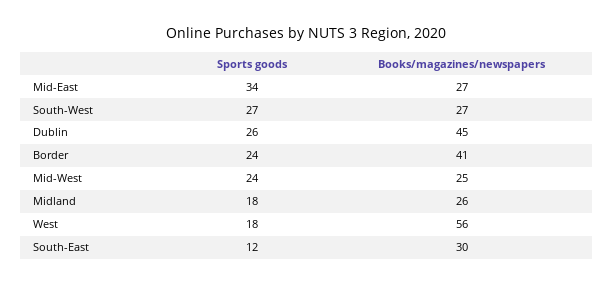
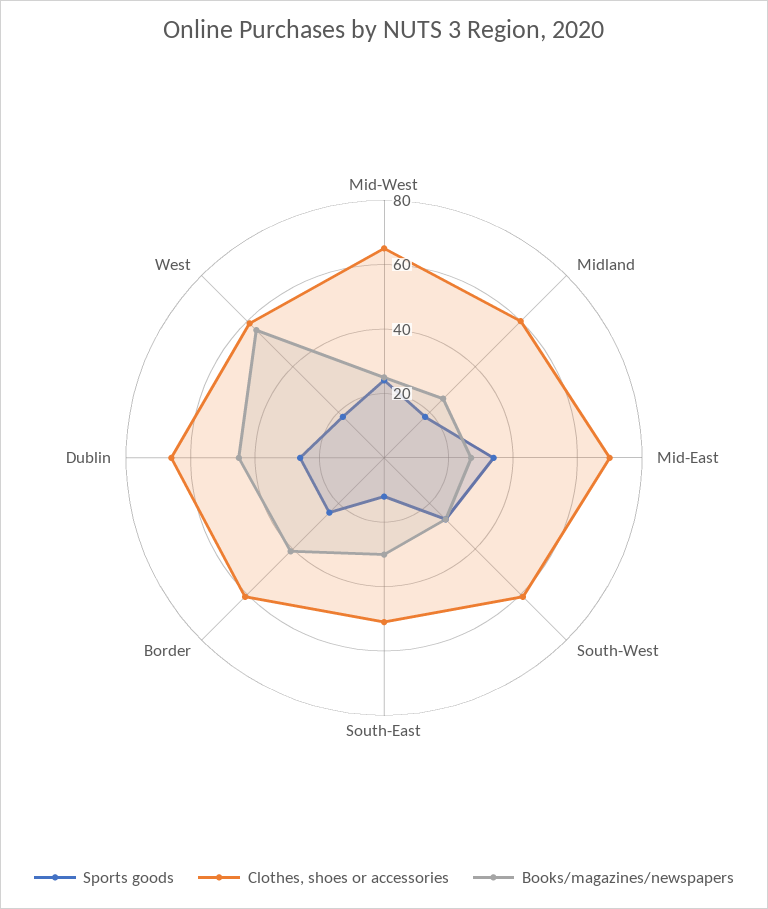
  {
    "Sports goods": {
      "Mid-East": 34,
      "South-West": 27,
      "Dublin": 26,
      "Border": 24,
      "Mid-West": 24,
      "Midland": 18,
      "West": 18,
      "South-East": 12
    },
    "Books/magazines/newspapers": {
      "Mid-East": 27,
      "South-West": 27,
      "Dublin": 45,
      "Border": 41,
      "Mid-West": 25,
      "Midland": 26,
      "West": 56,
      "South-East": 30
-   }
+   },
+   "Clothes, shoes or accessories": {
+     "Mid-West": 65,
+     "Midland": 60,
+     "Mid-East": 70,
+     "South-West": 60,
+     "South-East": 50,
+     "Border": 60,
+     "Dublin": 65,
+     "West": 60
+   }
  }

